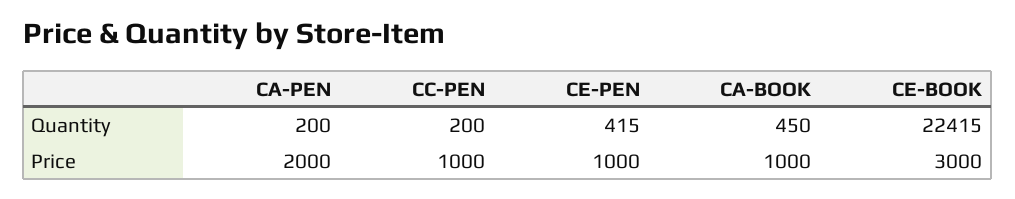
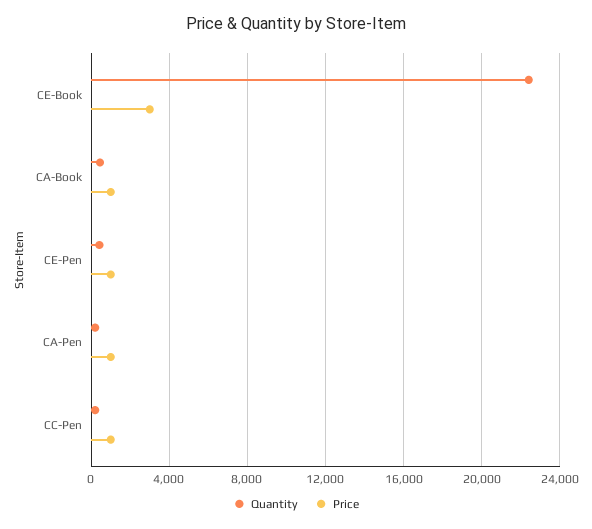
  {
    "Quantity": {
      "CA-PEN": 200,
      "CC-PEN": 200,
      "CE-PEN": 415,
      "CA-BOOK": 450,
      "CE-BOOK": 22415
    },
    "Price": {
-     "CA-PEN": 2000,
+     "CA-PEN": 1000,
      "CC-PEN": 1000,
      "CE-PEN": 1000,
      "CA-BOOK": 1000,
      "CE-BOOK": 3000
    }
  }

